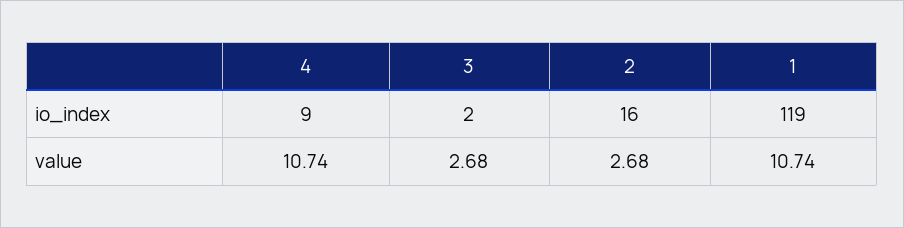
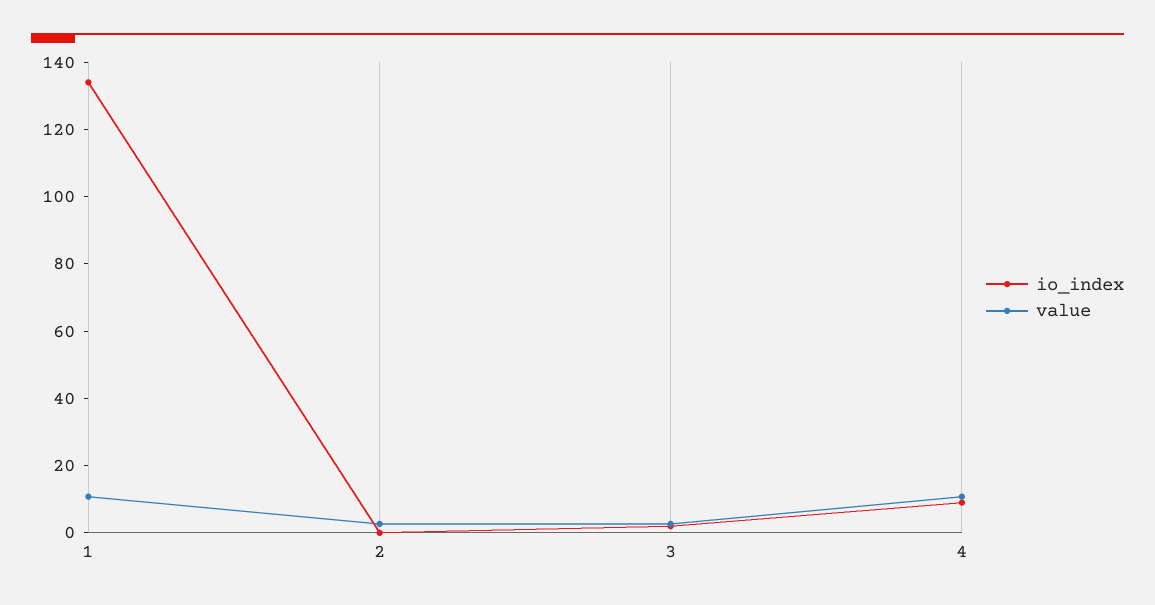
  {
    "io_index": {
      "4": 9,
      "3": 2,
-     "2": 16,
+     "2": 0,
-     "1": 119
+     "1": 135
    },
    "value": {
      "4": 10.74,
      "3": 2.68,
      "2": 2.68,
      "1": 10.74
    }
  }

